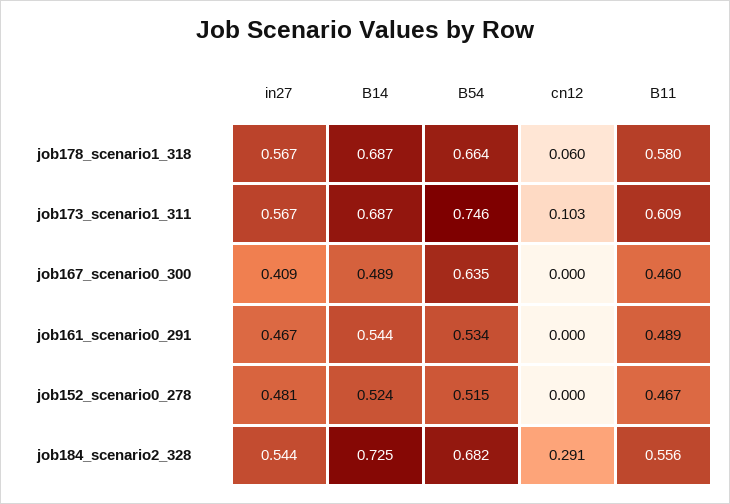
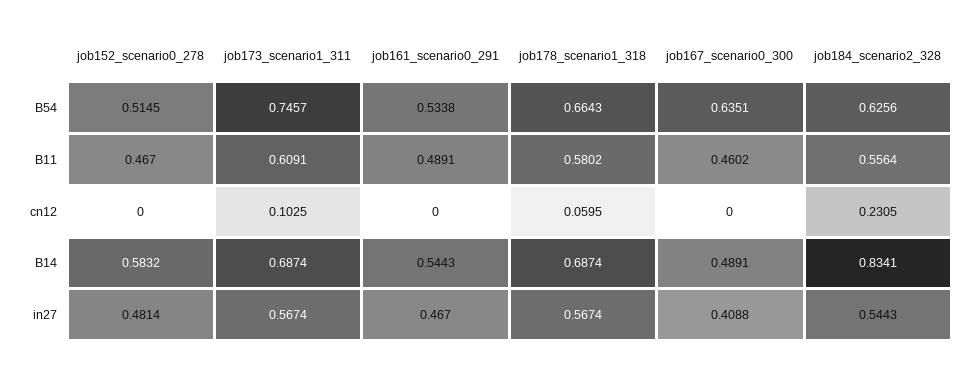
  {
    "in27": {
      "job178_scenario1_318": 0.5674,
      "job173_scenario1_311": 0.5674,
      "job167_scenario0_300": 0.4088,
      "job161_scenario0_291": 0.467,
      "job152_scenario0_278": 0.4814,
      "job184_scenario2_328": 0.5443
    },
    "B14": {
      "job178_scenario1_318": 0.6874,
      "job173_scenario1_311": 0.6874,
      "job167_scenario0_300": 0.4891,
      "job161_scenario0_291": 0.5443,
-     "job152_scenario0_278": 0.524,
+     "job152_scenario0_278": 0.5832,
-     "job184_scenario2_328": 0.725
+     "job184_scenario2_328": 0.8341
    },
    "B54": {
      "job178_scenario1_318": 0.6643,
      "job173_scenario1_311": 0.7457,
      "job167_scenario0_300": 0.6351,
      "job161_scenario0_291": 0.5338,
      "job152_scenario0_278": 0.5145,
-     "job184_scenario2_328": 0.682
+     "job184_scenario2_328": 0.6256
    },
    "cn12": {
      "job178_scenario1_318": 0.0595,
      "job173_scenario1_311": 0.1025,
      "job167_scenario0_300": 0,
      "job161_scenario0_291": 0,
      "job152_scenario0_278": 0,
-     "job184_scenario2_328": 0.291
+     "job184_scenario2_328": 0.2305
    },
    "B11": {
      "job178_scenario1_318": 0.5802,
      "job173_scenario1_311": 0.6091,
      "job167_scenario0_300": 0.4602,
      "job161_scenario0_291": 0.4891,
      "job152_scenario0_278": 0.467,
      "job184_scenario2_328": 0.5564
    }
  }

